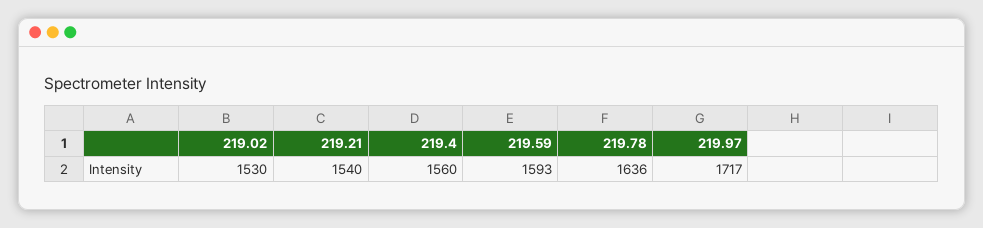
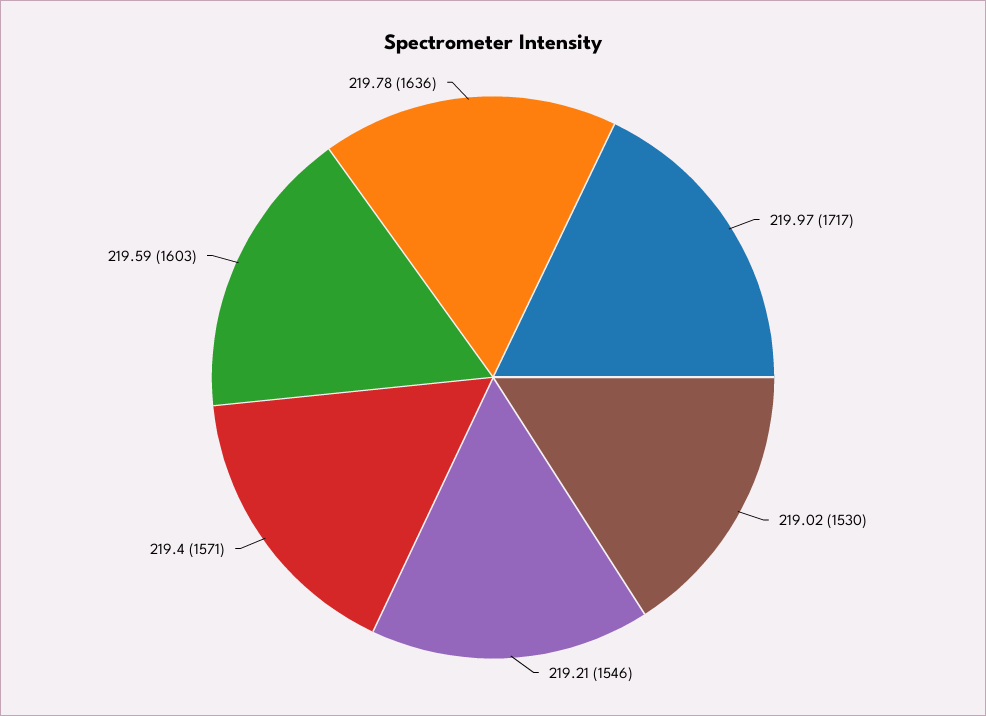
  {
    "219.02": 1530,
-   "219.21": 1540,
+   "219.21": 1546,
-   "219.4": 1560,
+   "219.4": 1571,
-   "219.59": 1593,
+   "219.59": 1603,
    "219.78": 1636,
    "219.97": 1717
  }

